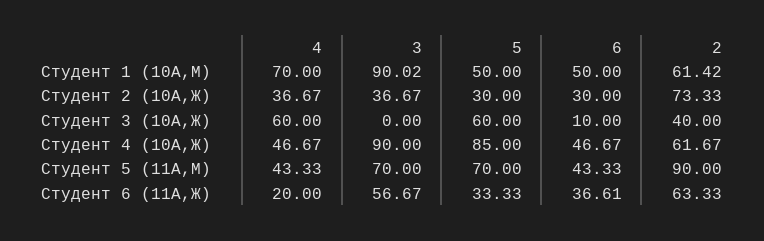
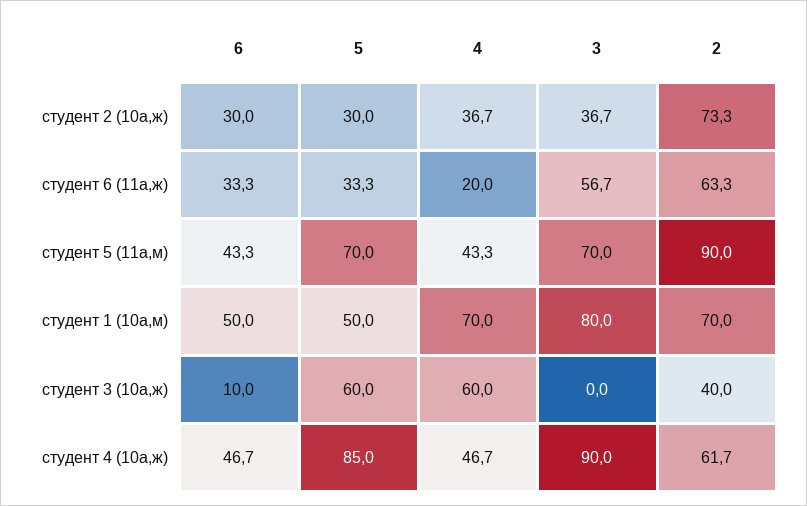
  {
    "4": {
      "Студент 1 (10А,М)": 70,
      "Студент 2 (10А,Ж)": 36.67,
      "Студент 3 (10А,Ж)": 60,
      "Студент 4 (10А,Ж)": 46.67,
      "Студент 5 (11А,М)": 43.33,
      "Студент 6 (11А,Ж)": 20
    },
    "3": {
-     "Студент 1 (10А,М)": 90.02,
+     "Студент 1 (10А,М)": 80,
      "Студент 2 (10А,Ж)": 36.67,
      "Студент 3 (10А,Ж)": 0,
      "Студент 4 (10А,Ж)": 90,
      "Студент 5 (11А,М)": 70,
      "Студент 6 (11А,Ж)": 56.67
    },
    "5": {
      "Студент 1 (10А,М)": 50,
      "Студент 2 (10А,Ж)": 30,
      "Студент 3 (10А,Ж)": 60,
      "Студент 4 (10А,Ж)": 85,
      "Студент 5 (11А,М)": 70,
      "Студент 6 (11А,Ж)": 33.33
    },
    "6": {
      "Студент 1 (10А,М)": 50,
      "Студент 2 (10А,Ж)": 30,
      "Студент 3 (10А,Ж)": 10,
      "Студент 4 (10А,Ж)": 46.67,
      "Студент 5 (11А,М)": 43.33,
-     "Студент 6 (11А,Ж)": 36.61
+     "Студент 6 (11А,Ж)": 33.3
    },
    "2": {
-     "Студент 1 (10А,М)": 61.42,
+     "Студент 1 (10А,М)": 70,
      "Студент 2 (10А,Ж)": 73.33,
      "Студент 3 (10А,Ж)": 40,
      "Студент 4 (10А,Ж)": 61.67,
      "Студент 5 (11А,М)": 90,
      "Студент 6 (11А,Ж)": 63.33
    }
  }

